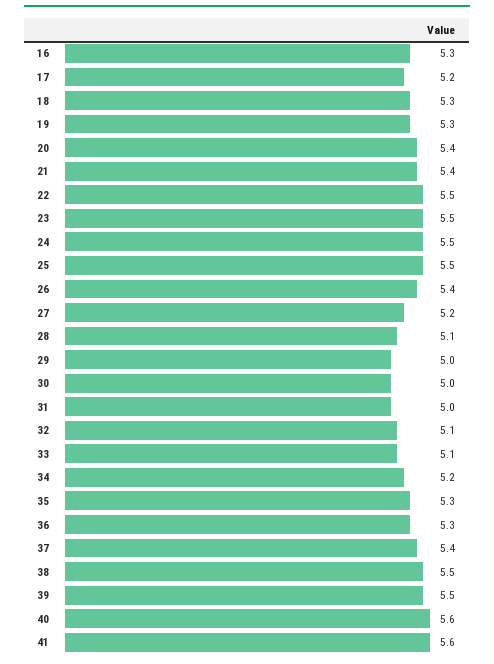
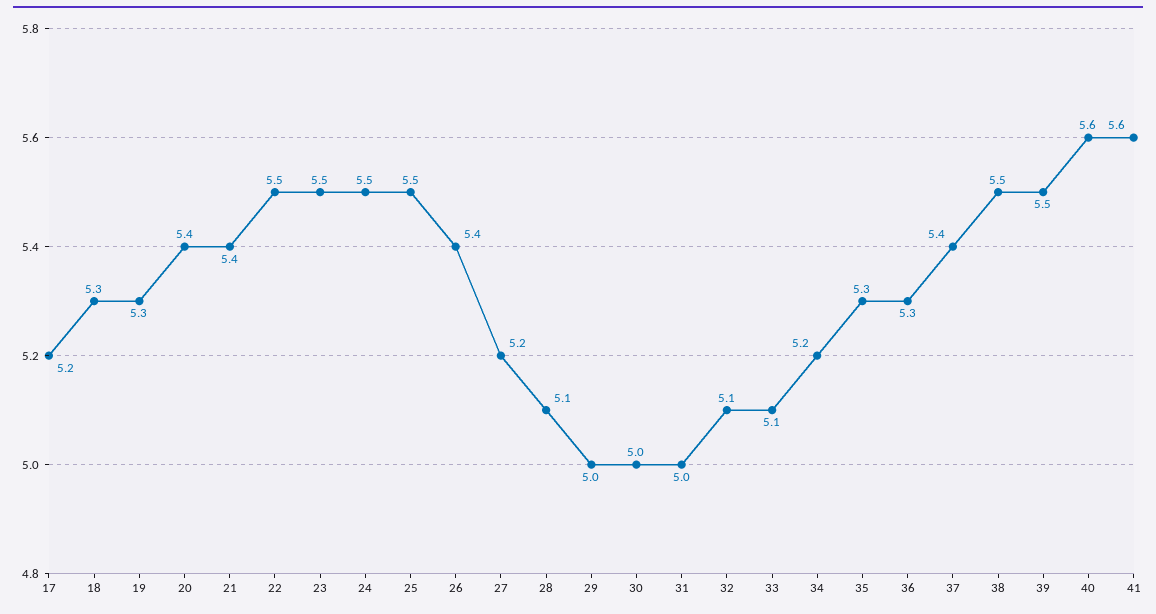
  {
-   "16": 5.3,
    "17": 5.2,
    "18": 5.3,
    "19": 5.3,
    "20": 5.4,
    "21": 5.4,
    "22": 5.5,
    "23": 5.5,
    "24": 5.5,
    "25": 5.5,
    "26": 5.4,
    "27": 5.2,
    "28": 5.1,
    "29": 5,
    "30": 5,
    "31": 5,
    "32": 5.1,
    "33": 5.1,
    "34": 5.2,
    "35": 5.3,
    "36": 5.3,
    "37": 5.4,
    "38": 5.5,
    "39": 5.5,
    "40": 5.6,
    "41": 5.6
  }

